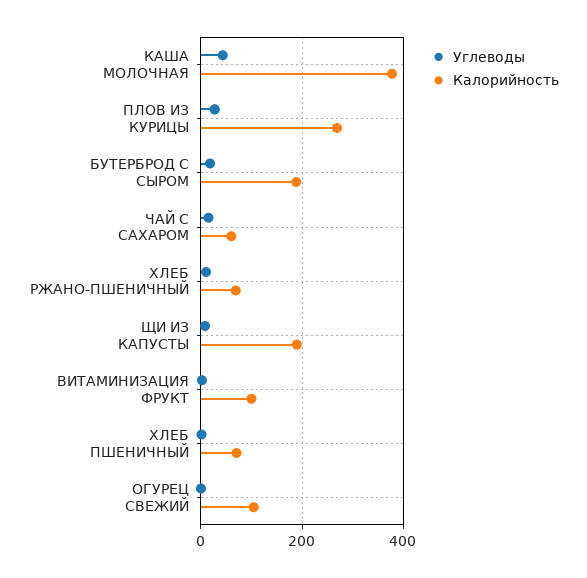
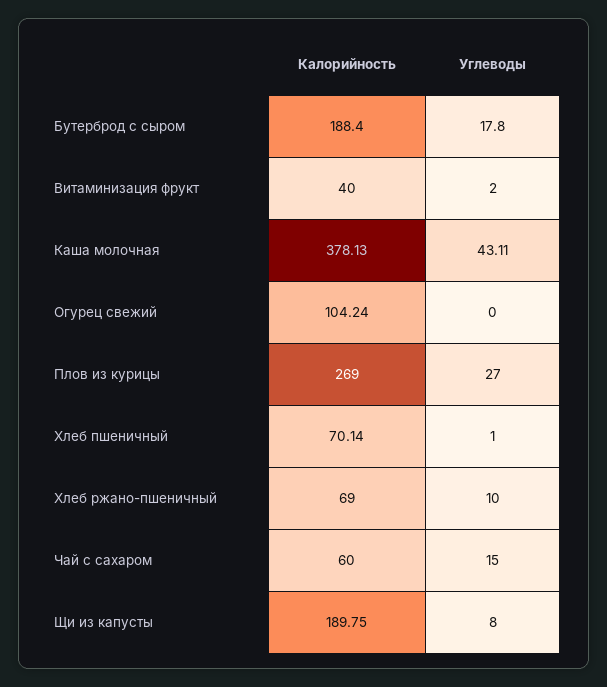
  {
    "Углеводы": {
      "КАША МОЛОЧНАЯ": 43.11,
      "ПЛОВ ИЗ КУРИЦЫ": 27,
      "БУТЕРБРОД С СЫРОМ": 17.8,
      "ЧАЙ С САХАРОМ": 15,
      "ХЛЕБ РЖАНО-ПШЕНИЧНЫЙ": 10,
      "ЩИ ИЗ КАПУСТЫ": 8,
      "ВИТАМИНИЗАЦИЯ ФРУКТ": 2,
      "ХЛЕБ ПШЕНИЧНЫЙ": 1,
      "ОГУРЕЦ СВЕЖИЙ": 0
    },
    "Калорийность": {
      "КАША МОЛОЧНАЯ": 378.13,
      "ПЛОВ ИЗ КУРИЦЫ": 269,
      "БУТЕРБРОД С СЫРОМ": 188.4,
      "ЧАЙ С САХАРОМ": 60,
      "ХЛЕБ РЖАНО-ПШЕНИЧНЫЙ": 69,
      "ЩИ ИЗ КАПУСТЫ": 189.75,
-     "ВИТАМИНИЗАЦИЯ ФРУКТ": 100,
+     "ВИТАМИНИЗАЦИЯ ФРУКТ": 40,
      "ХЛЕБ ПШЕНИЧНЫЙ": 70.14,
      "ОГУРЕЦ СВЕЖИЙ": 104.24
    }
  }

